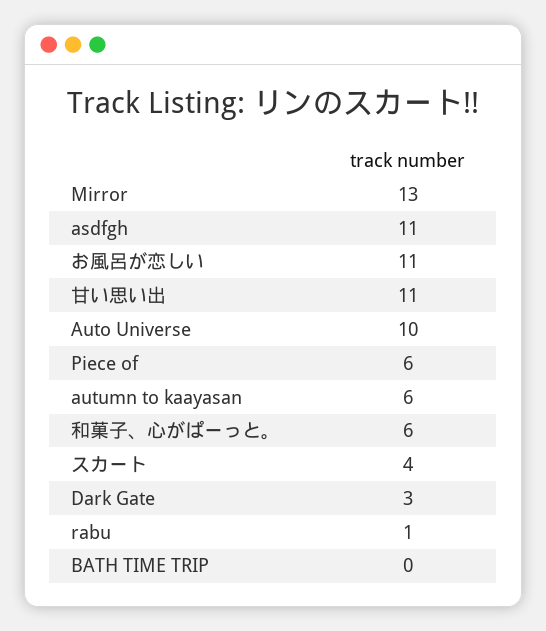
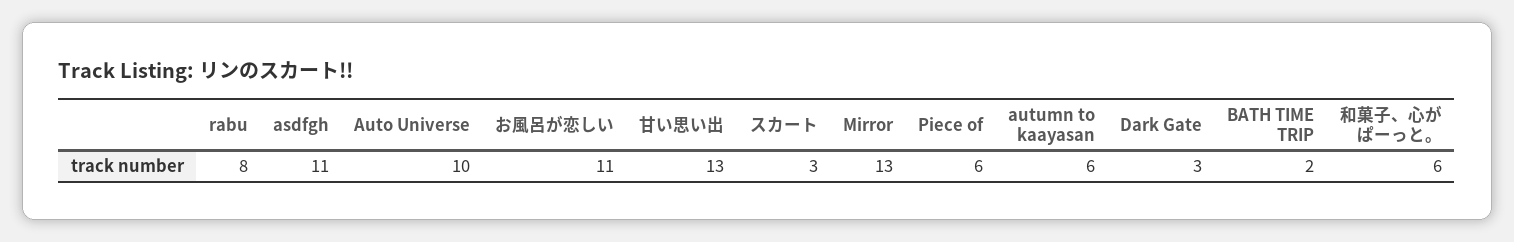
  {
    "Mirror": 13,
    "asdfgh": 11,
    "お風呂が恋しい": 11,
-   "甘い思い出": 11,
+   "甘い思い出": 13,
    "Auto Universe": 10,
    "Piece of": 6,
    "autumn to kaayasan": 6,
    "和菓子、心がぱーっと。": 6,
-   "スカート": 4,
+   "スカート": 3,
    "Dark Gate": 3,
-   "rabu": 1,
+   "rabu": 8,
-   "BATH TIME TRIP": 0
+   "BATH TIME TRIP": 2
  }

